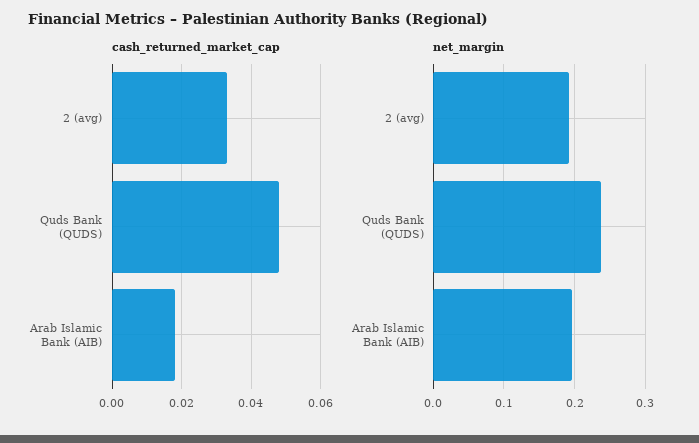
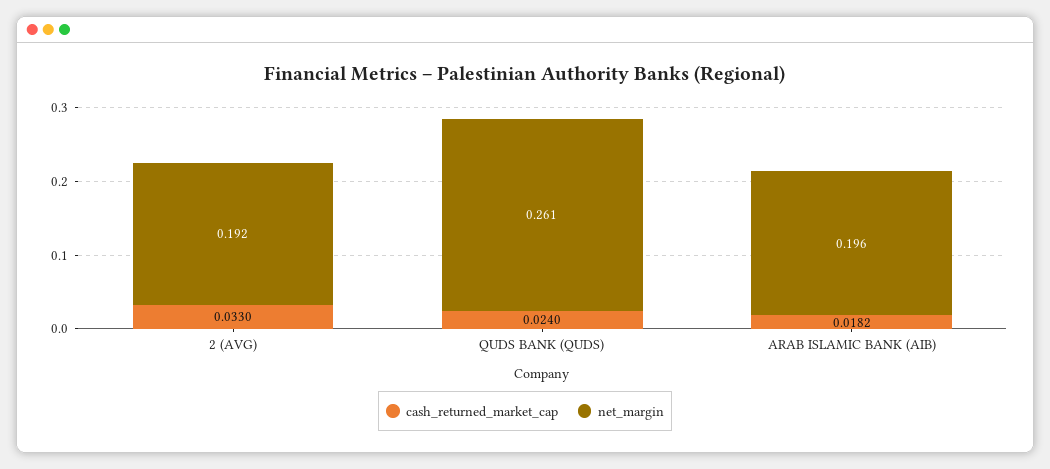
  {
    "cash_returned_market_cap": {
      "2 (avg)": 0.033,
-     "Quds Bank (QUDS)": 0.048,
+     "Quds Bank (QUDS)": 0.024,
      "Arab Islamic Bank (AIB)": 0.0182
    },
    "net_margin": {
      "2 (avg)": 0.192,
-     "Quds Bank (QUDS)": 0.24,
+     "Quds Bank (QUDS)": 0.261,
      "Arab Islamic Bank (AIB)": 0.196
    }
  }

